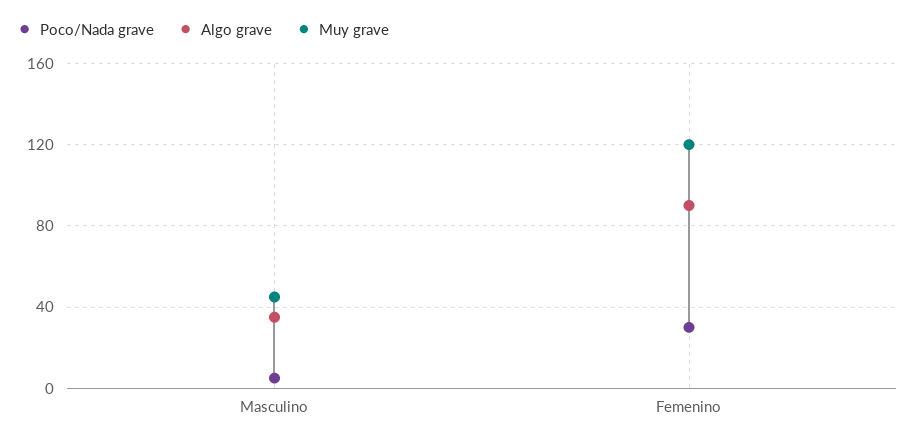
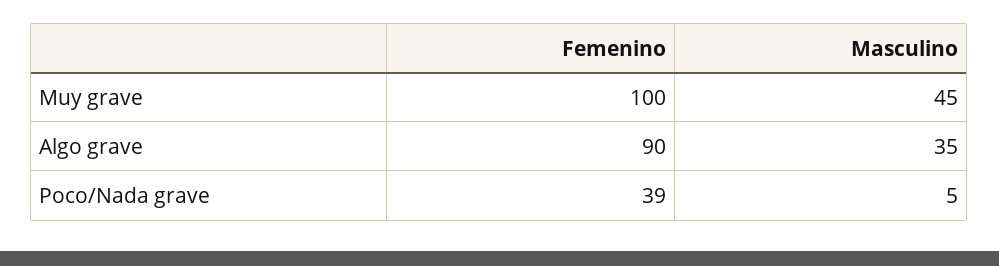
  {
    "Poco/Nada grave": {
      "Masculino": 5,
-     "Femenino": 30
+     "Femenino": 39
    },
    "Algo grave": {
      "Masculino": 35,
      "Femenino": 90
    },
    "Muy grave": {
      "Masculino": 45,
-     "Femenino": 120
+     "Femenino": 100
    }
  }

